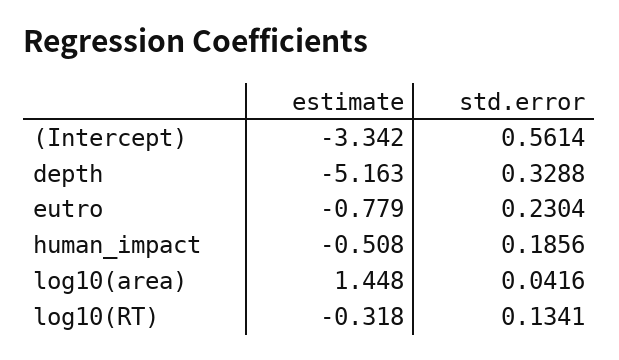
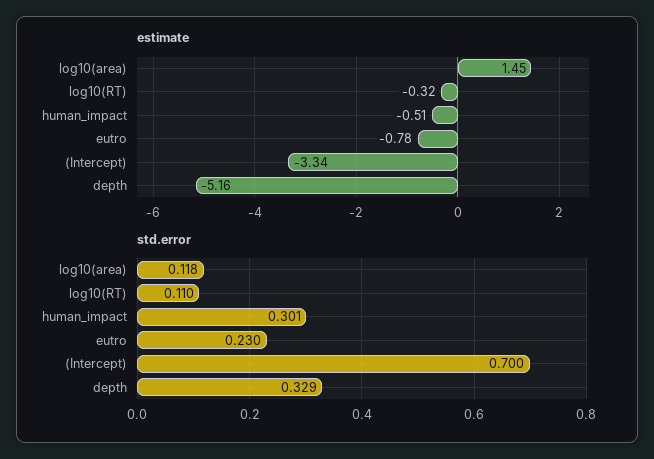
  {
    "estimate": {
      "(Intercept)": -3.342,
      "depth": -5.163,
      "eutro": -0.779,
      "human_impact": -0.508,
      "log10(area)": 1.448,
      "log10(RT)": -0.318
    },
    "std.error": {
-     "(Intercept)": 0.5614,
+     "(Intercept)": 0.7,
      "depth": 0.3288,
      "eutro": 0.2304,
-     "human_impact": 0.1856,
+     "human_impact": 0.301,
-     "log10(area)": 0.0416,
+     "log10(area)": 0.118,
-     "log10(RT)": 0.1341
+     "log10(RT)": 0.11
    }
  }

